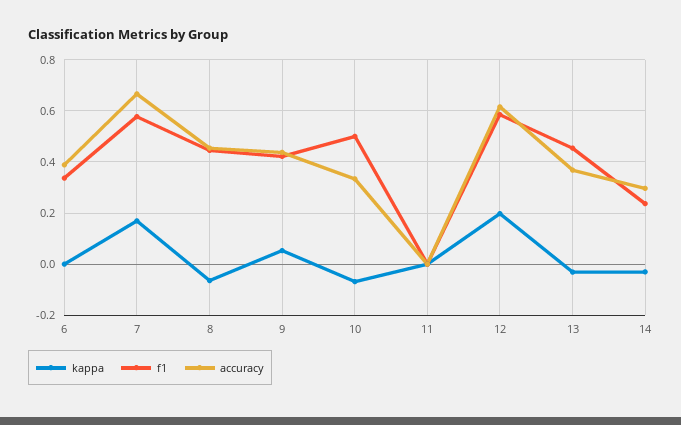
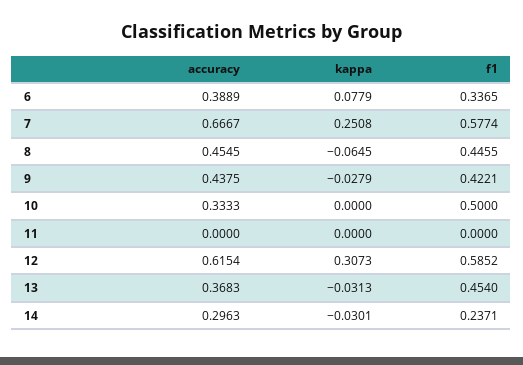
  {
    "kappa": {
-     "6": 0,
+     "6": 0.0779,
-     "7": 0.175,
+     "7": 0.2508,
      "8": -0.0645,
-     "9": 0.05,
+     "9": -0.0279,
-     "10": -0.075,
+     "10": 0,
      "11": 0,
-     "12": 0.2,
+     "12": 0.3073,
      "13": -0.0313,
      "14": -0.0301
    },
    "f1": {
      "6": 0.3365,
      "7": 0.5774,
      "8": 0.4455,
      "9": 0.4221,
      "10": 0.5,
      "11": 0,
      "12": 0.5852,
      "13": 0.454,
      "14": 0.2371
    },
    "accuracy": {
      "6": 0.3889,
      "7": 0.6667,
      "8": 0.4545,
      "9": 0.4375,
      "10": 0.3333,
      "11": 0,
      "12": 0.6154,
      "13": 0.3683,
      "14": 0.2963
    }
  }

